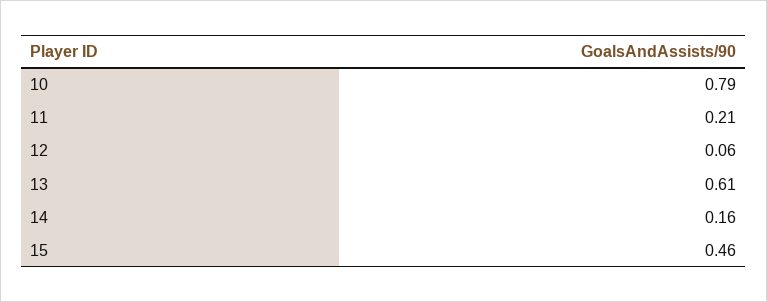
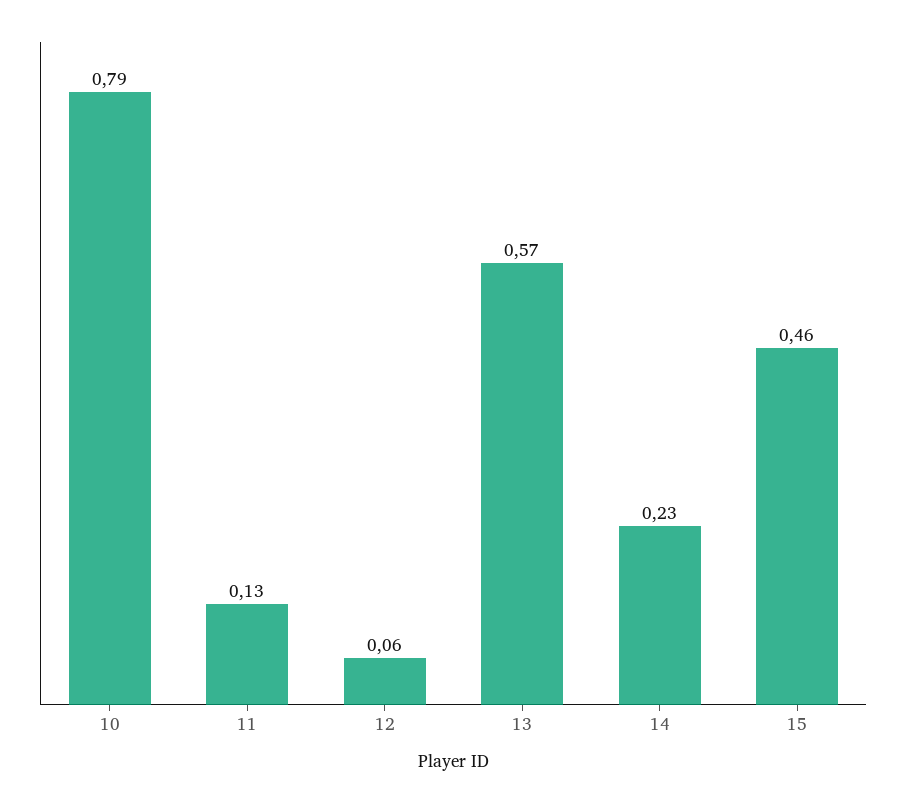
  {
    "10": 0.79,
-   "11": 0.21,
+   "11": 0.13,
    "12": 0.06,
-   "13": 0.61,
+   "13": 0.57,
-   "14": 0.16,
+   "14": 0.23,
    "15": 0.46
  }

